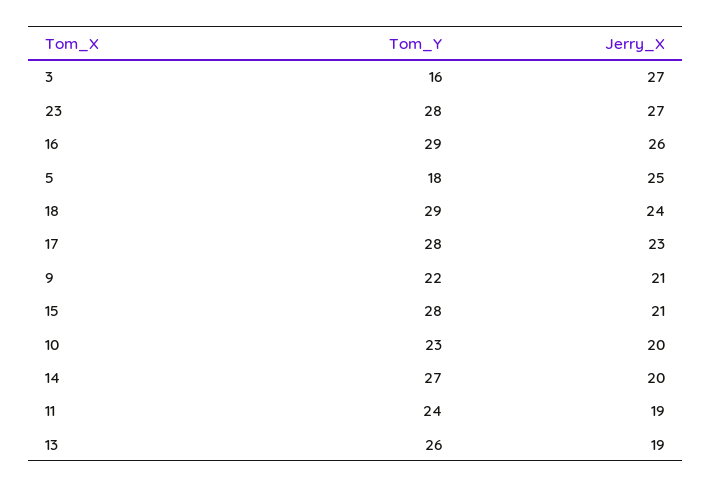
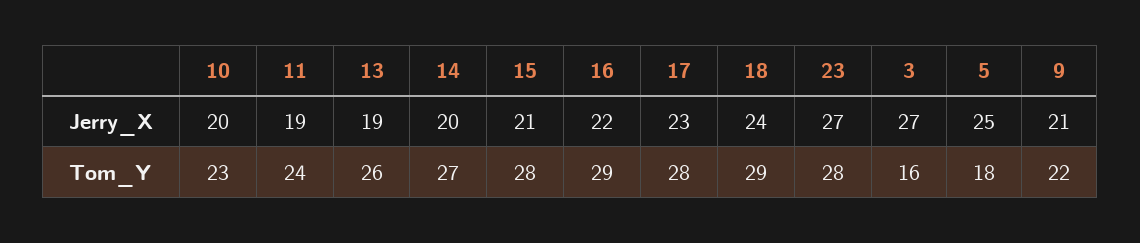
  {
    "Tom_Y": {
      "3": 16,
      "23": 28,
      "16": 29,
      "5": 18,
      "18": 29,
      "17": 28,
      "9": 22,
      "15": 28,
      "10": 23,
      "14": 27,
      "11": 24,
      "13": 26
    },
    "Jerry_X": {
      "3": 27,
      "23": 27,
-     "16": 26,
+     "16": 22,
      "5": 25,
      "18": 24,
      "17": 23,
      "9": 21,
      "15": 21,
      "10": 20,
      "14": 20,
      "11": 19,
      "13": 19
    }
  }

